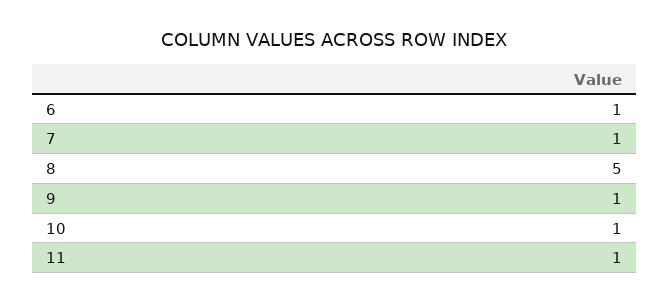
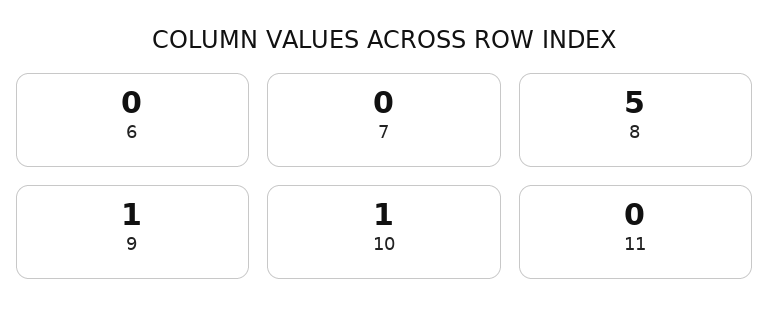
  {
-   "6": 1,
+   "6": 0,
-   "7": 1,
+   "7": 0,
    "8": 5,
    "9": 1,
    "10": 1,
-   "11": 1
+   "11": 0
  }

